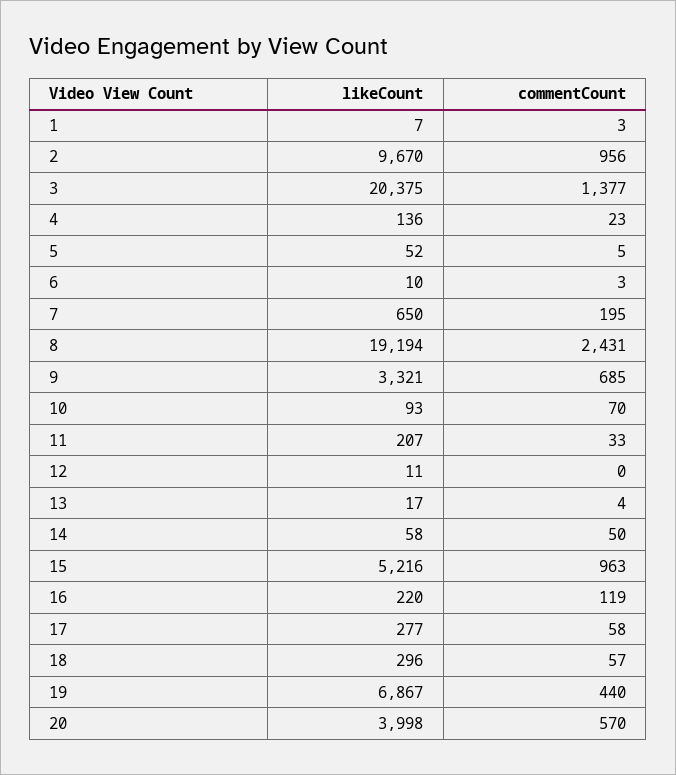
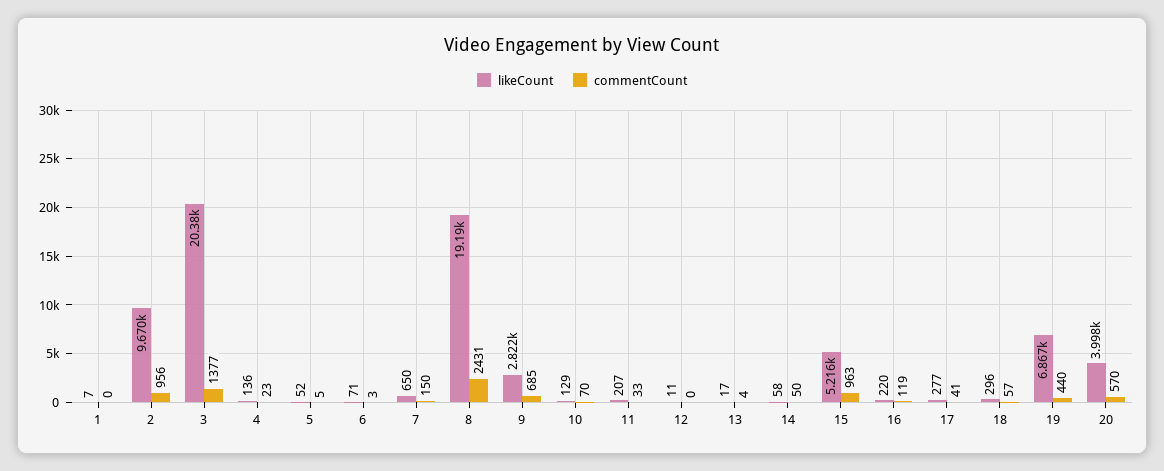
  {
    "likeCount": {
      "1": 7,
      "2": 9670,
      "3": 20375,
      "4": 136,
      "5": 52,
-     "6": 10,
+     "6": 71,
      "7": 650,
      "8": 19194,
-     "9": 3321,
+     "9": 2822,
-     "10": 93,
+     "10": 129,
      "11": 207,
      "12": 11,
      "13": 17,
      "14": 58,
      "15": 5216,
      "16": 220,
      "17": 277,
      "18": 296,
      "19": 6867,
      "20": 3998
    },
    "commentCount": {
-     "1": 3,
+     "1": 0,
      "2": 956,
      "3": 1377,
      "4": 23,
      "5": 5,
      "6": 3,
-     "7": 195,
+     "7": 150,
      "8": 2431,
      "9": 685,
      "10": 70,
      "11": 33,
      "12": 0,
      "13": 4,
      "14": 50,
      "15": 963,
      "16": 119,
-     "17": 58,
+     "17": 41,
      "18": 57,
      "19": 440,
      "20": 570
    }
  }

